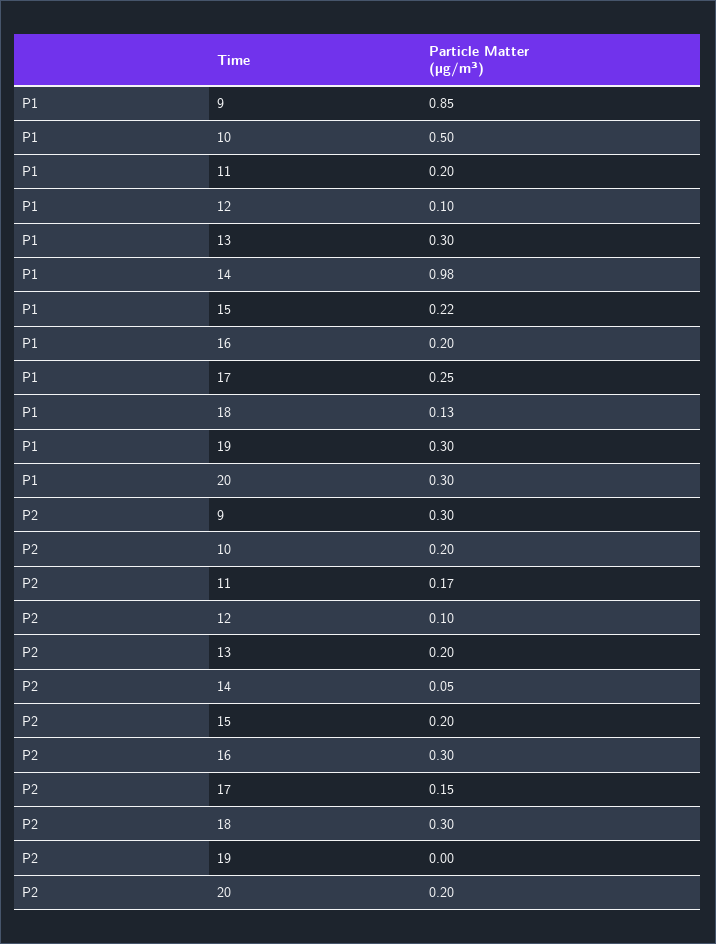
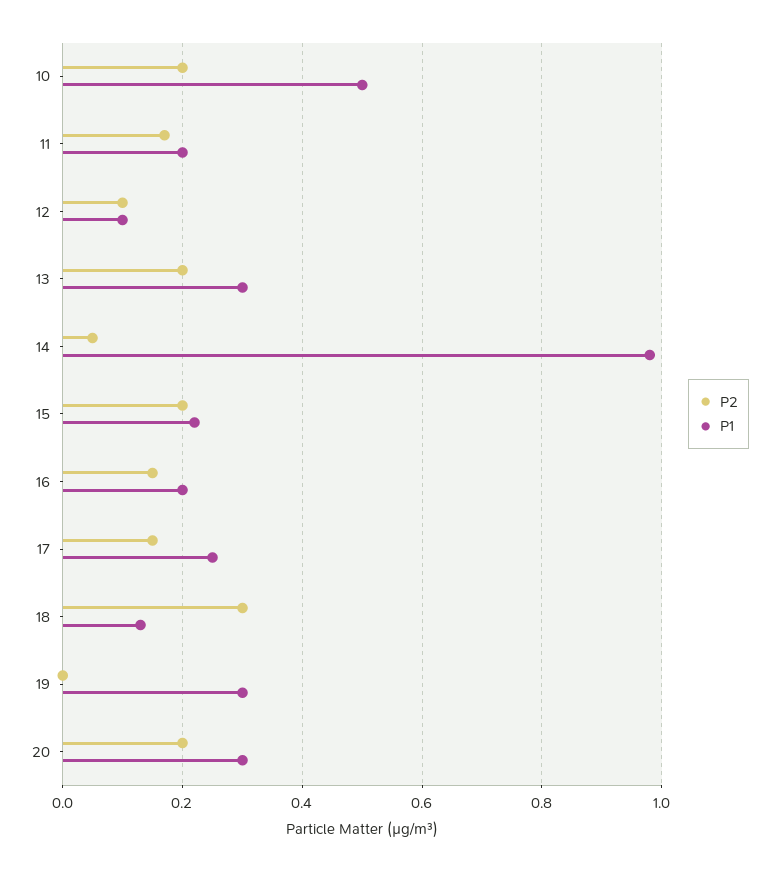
  {
    "P1": {
-     "9": 0.85,
      "10": 0.5,
      "11": 0.2,
      "12": 0.1,
      "13": 0.3,
      "14": 0.98,
      "15": 0.22,
      "16": 0.2,
      "17": 0.25,
      "18": 0.13,
      "19": 0.3,
      "20": 0.3
    },
    "P2": {
-     "9": 0.3,
      "10": 0.2,
      "11": 0.17,
      "12": 0.1,
      "13": 0.2,
      "14": 0.05,
      "15": 0.2,
-     "16": 0.3,
+     "16": 0.15,
      "17": 0.15,
      "18": 0.3,
      "19": 0,
      "20": 0.2
    }
  }

